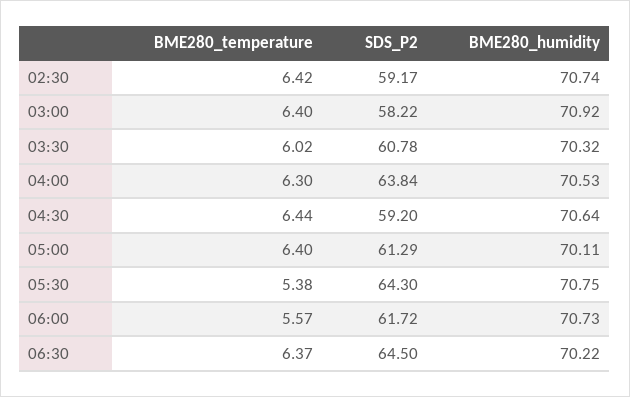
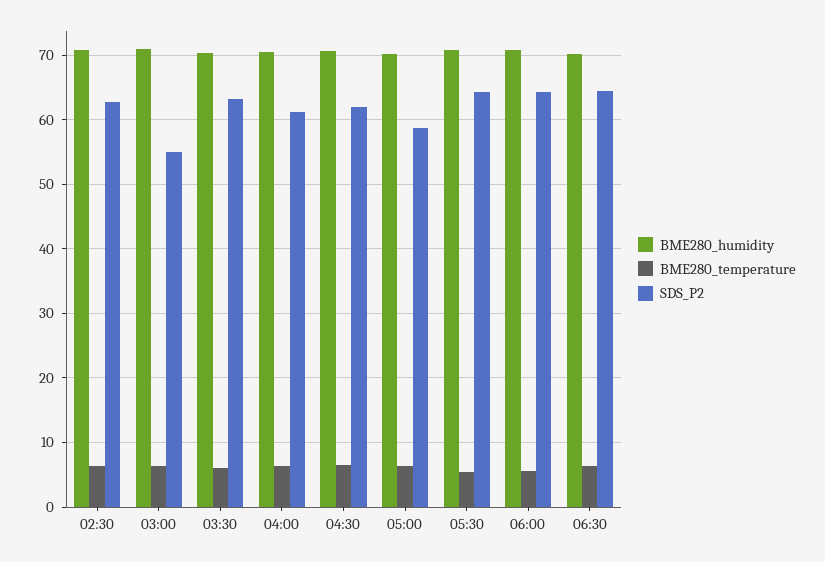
  {
    "BME280_temperature": {
      "02:30": 6.42,
      "03:00": 6.4,
      "03:30": 6.02,
      "04:00": 6.3,
      "04:30": 6.44,
      "05:00": 6.4,
      "05:30": 5.38,
      "06:00": 5.57,
      "06:30": 6.37
    },
    "SDS_P2": {
-     "02:30": 59.17,
+     "02:30": 63,
-     "03:00": 58.22,
+     "03:00": 55,
-     "03:30": 60.78,
+     "03:30": 63,
-     "04:00": 63.84,
+     "04:00": 61,
-     "04:30": 59.2,
+     "04:30": 62,
-     "05:00": 61.29,
+     "05:00": 59,
      "05:30": 64.3,
-     "06:00": 61.72,
+     "06:00": 64,
      "06:30": 64.5
    },
    "BME280_humidity": {
      "02:30": 70.74,
      "03:00": 70.92,
      "03:30": 70.32,
      "04:00": 70.53,
      "04:30": 70.64,
      "05:00": 70.11,
      "05:30": 70.75,
      "06:00": 70.73,
      "06:30": 70.22
    }
  }

